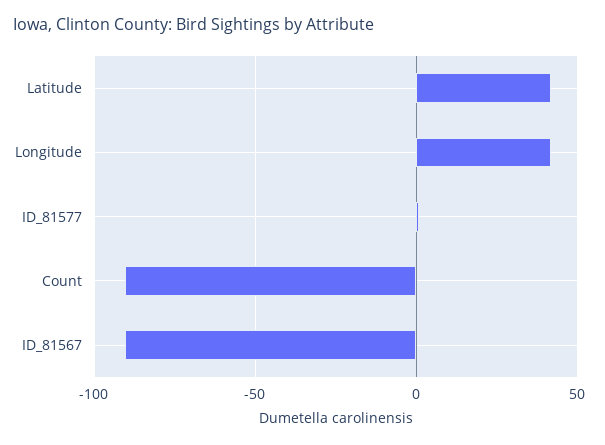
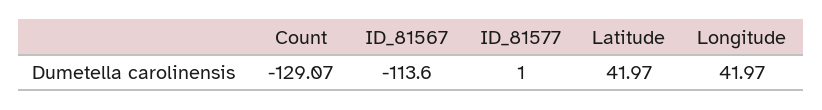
  {
    "Latitude": 41.97,
    "Longitude": 41.97,
    "ID_81577": 1,
-   "Count": -90,
+   "Count": -129.07,
-   "ID_81567": -90
+   "ID_81567": -113.6
  }

